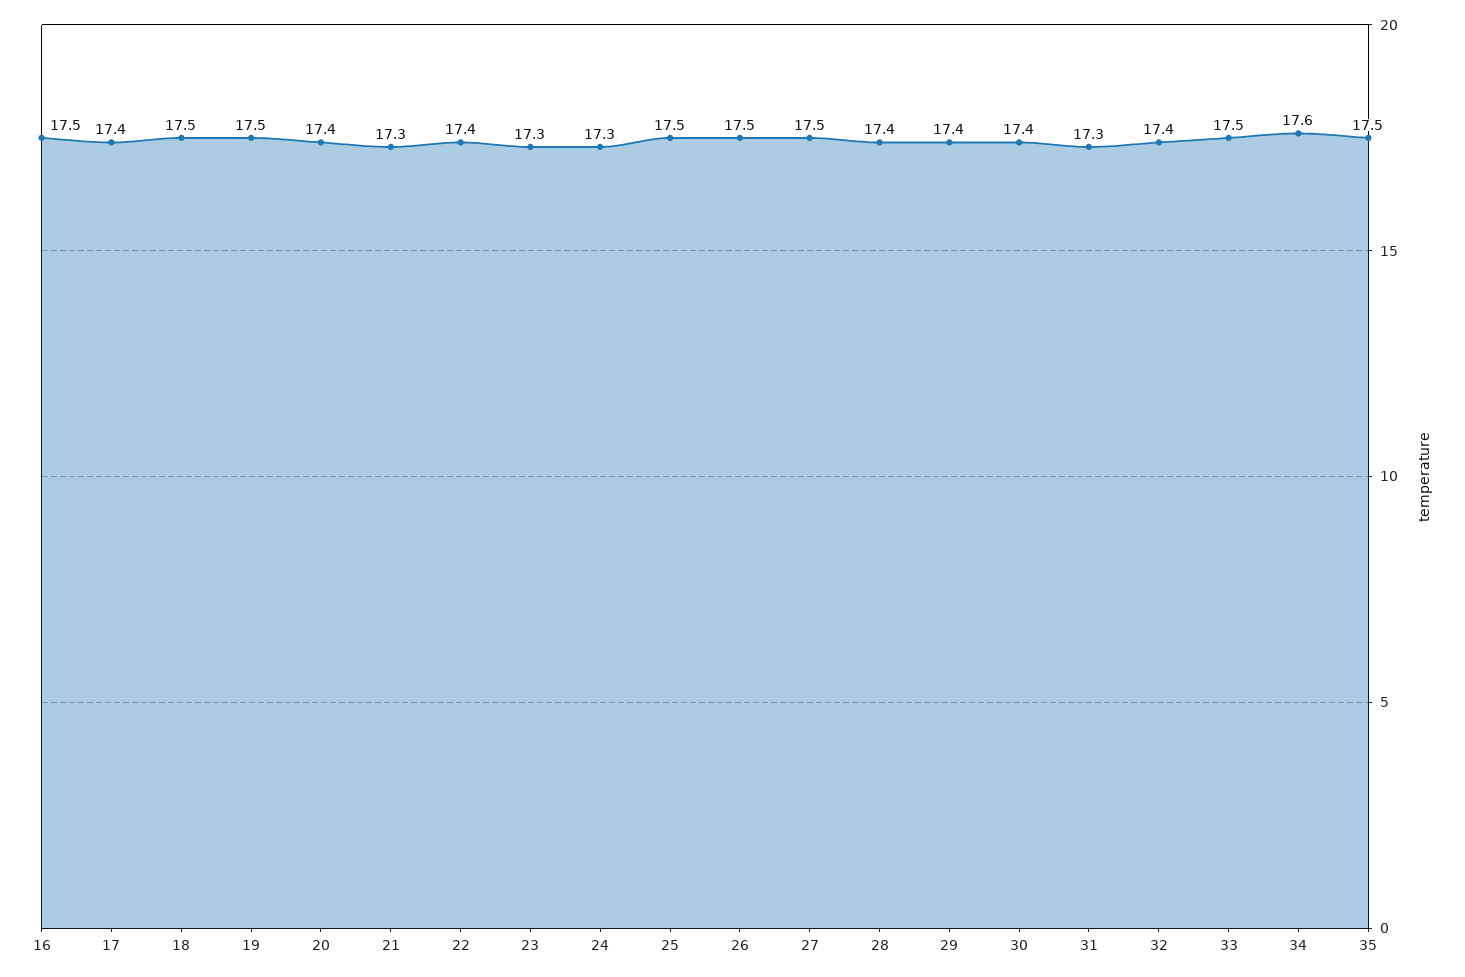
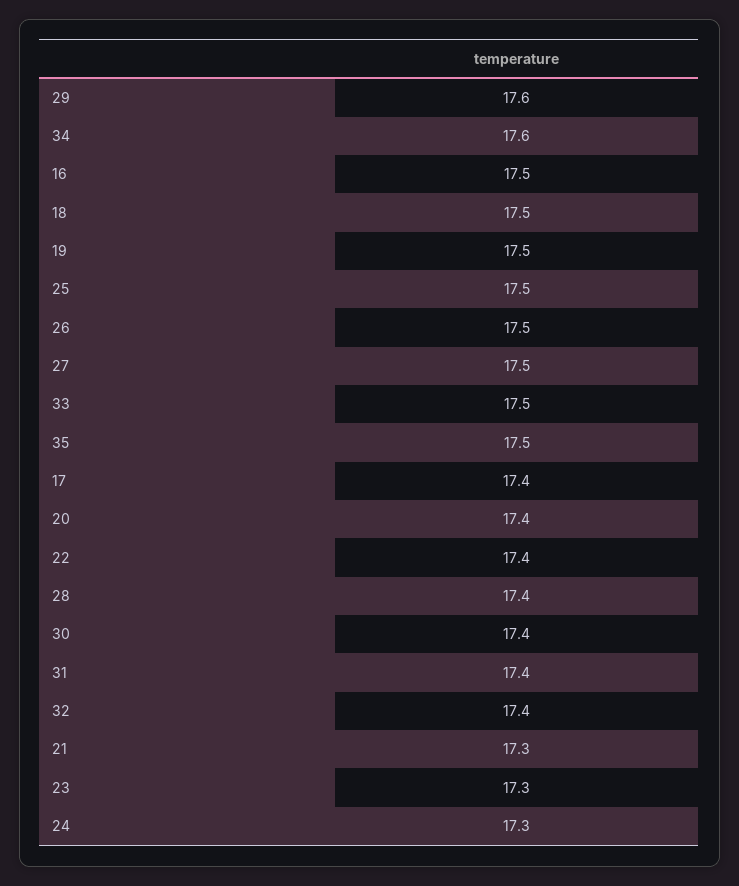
  {
    "16": 17.5,
    "17": 17.4,
    "18": 17.5,
    "19": 17.5,
    "20": 17.4,
    "21": 17.3,
    "22": 17.4,
    "23": 17.3,
    "24": 17.3,
    "25": 17.5,
    "26": 17.5,
    "27": 17.5,
    "28": 17.4,
-   "29": 17.4,
+   "29": 17.6,
    "30": 17.4,
-   "31": 17.3,
+   "31": 17.4,
    "32": 17.4,
    "33": 17.5,
    "34": 17.6,
    "35": 17.5
  }

